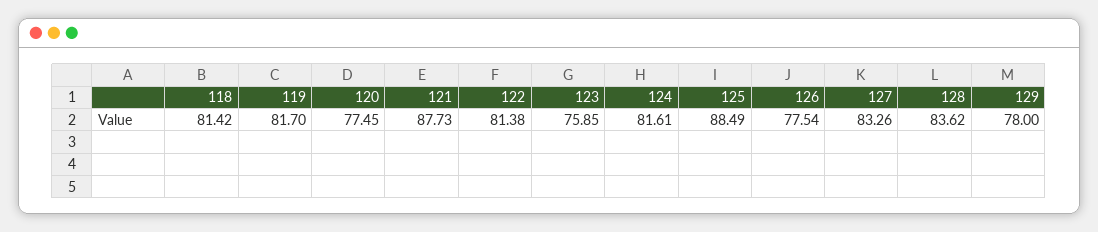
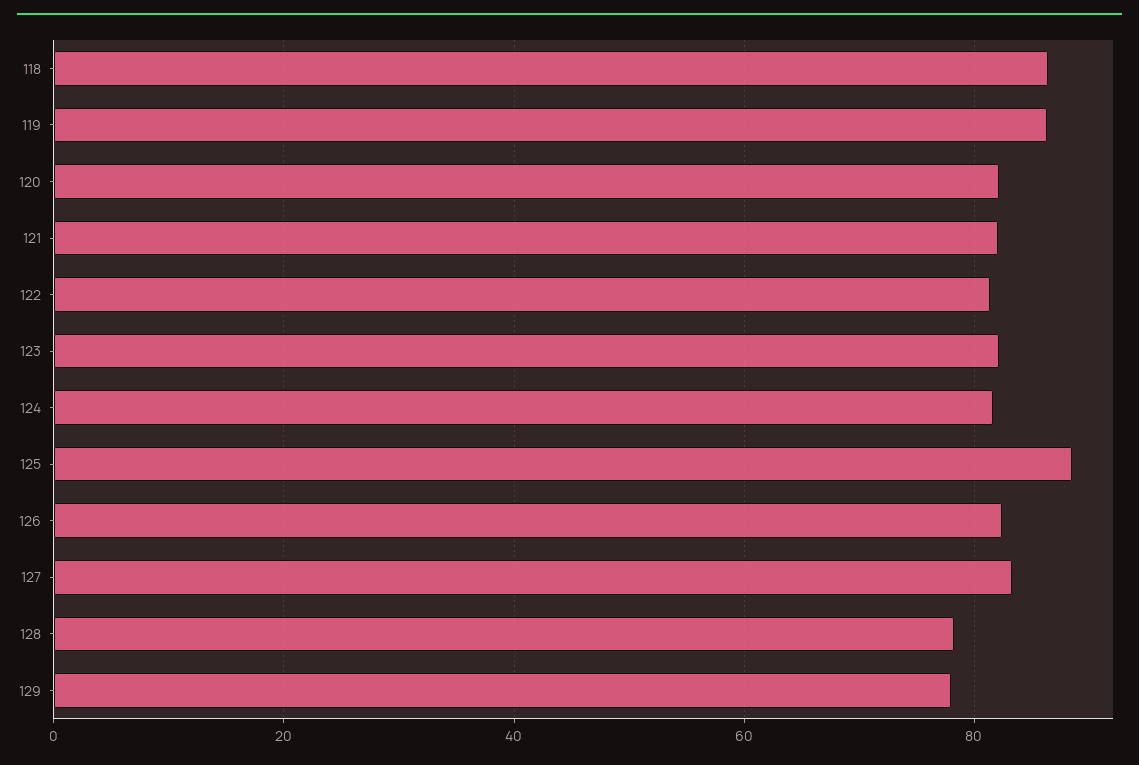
  {
-   "118": 81.42,
+   "118": 86,
-   "119": 81.7,
+   "119": 86,
-   "120": 77.45,
+   "120": 82,
-   "121": 87.73,
+   "121": 82,
    "122": 81.38,
-   "123": 75.85,
+   "123": 82,
    "124": 81.61,
    "125": 88.49,
-   "126": 77.54,
+   "126": 82,
    "127": 83.26,
-   "128": 83.62,
+   "128": 78,
    "129": 78
  }

